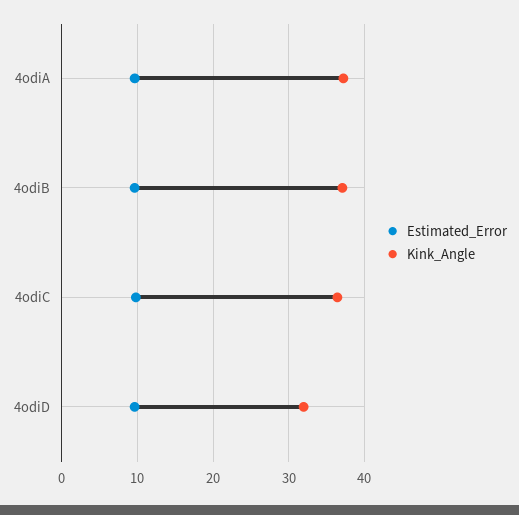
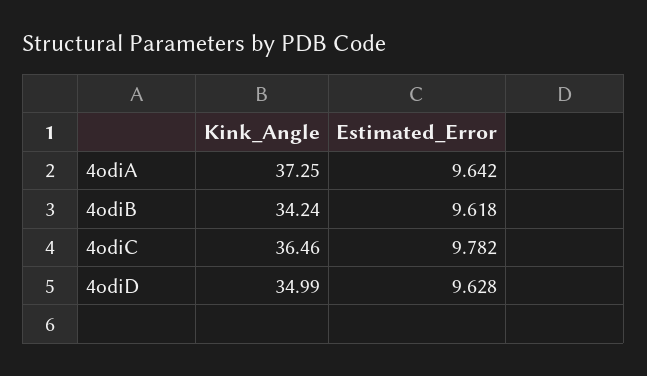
  {
    "Estimated_Error": {
      "4odiA": 9.642,
      "4odiB": 9.618,
      "4odiC": 9.782,
      "4odiD": 9.628
    },
    "Kink_Angle": {
      "4odiA": 37.25,
-     "4odiB": 37,
+     "4odiB": 34.24,
      "4odiC": 36.46,
-     "4odiD": 32
+     "4odiD": 34.99
    }
  }

